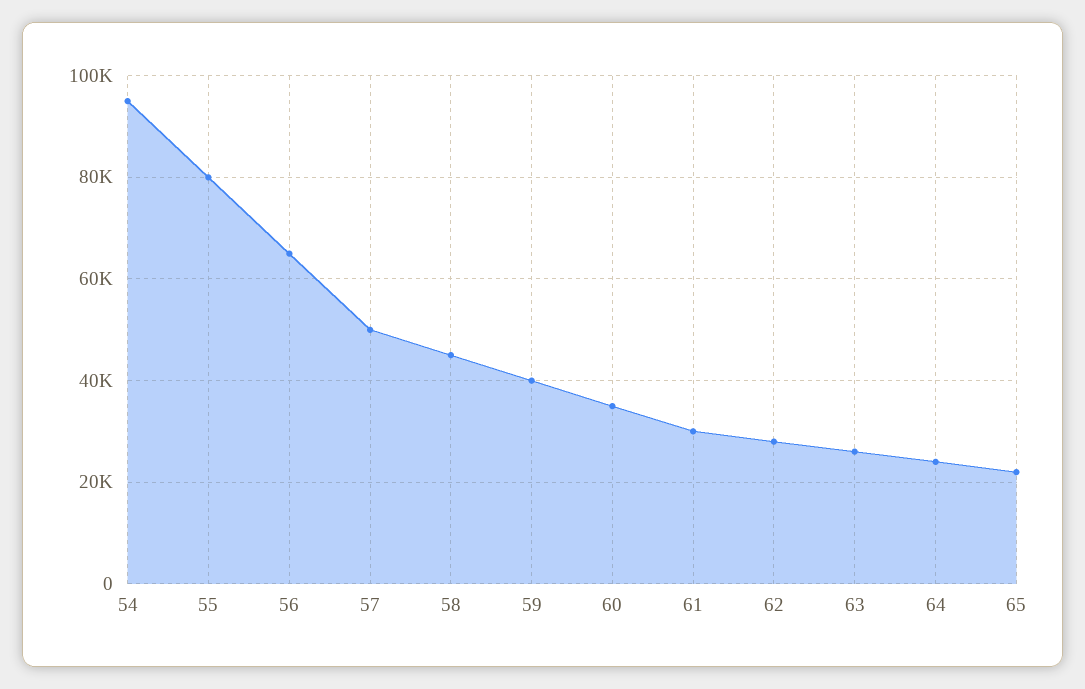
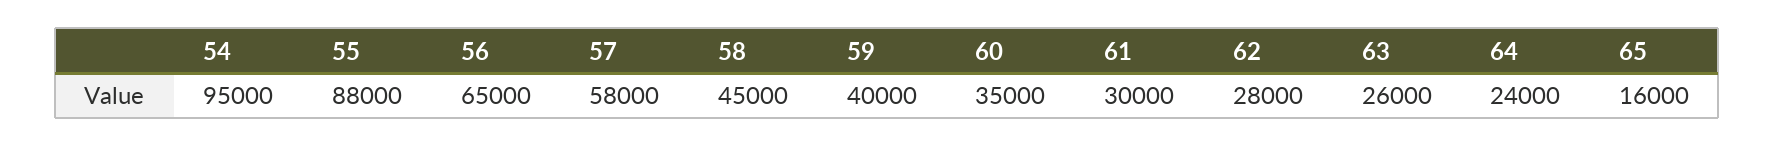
  {
    "54": 95000,
-   "55": 80000,
+   "55": 88000,
    "56": 65000,
-   "57": 50000,
+   "57": 58000,
    "58": 45000,
    "59": 40000,
    "60": 35000,
    "61": 30000,
    "62": 28000,
    "63": 26000,
    "64": 24000,
-   "65": 22000
+   "65": 16000
  }

